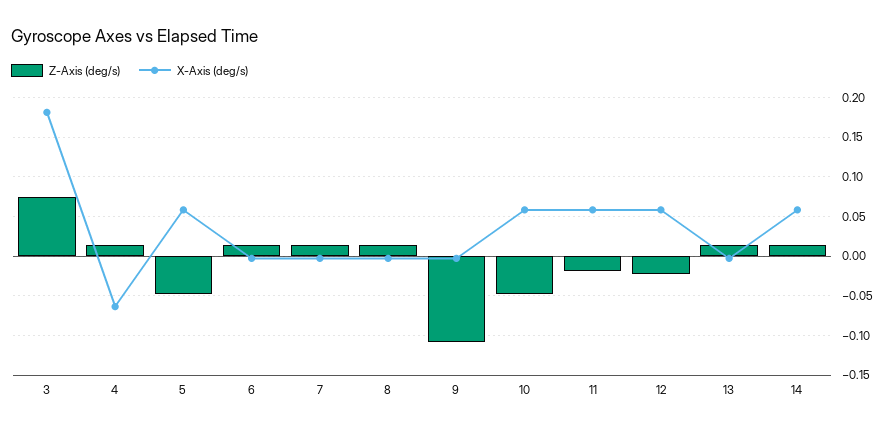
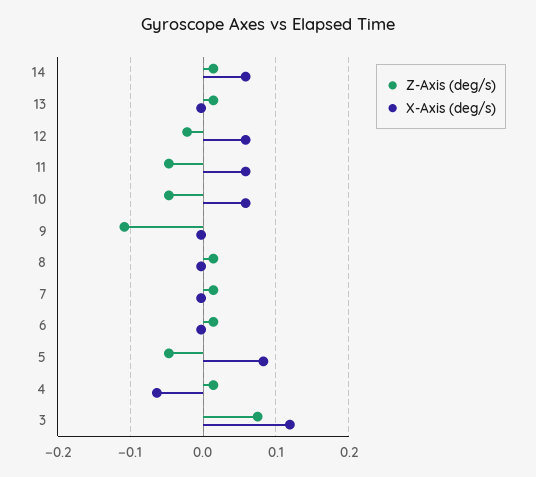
  {
    "Z-Axis (deg/s)": {
      "3": 0.07,
      "4": 0.01,
      "5": -0.05,
      "6": 0.01,
      "7": 0.01,
      "8": 0.01,
      "9": -0.11,
      "10": -0.05,
-     "11": -0.02,
+     "11": -0.05,
      "12": -0.02,
      "13": 0.01,
      "14": 0.01
    },
    "X-Axis (deg/s)": {
-     "3": 0.18,
+     "3": 0.12,
      "4": -0.06,
-     "5": 0.06,
+     "5": 0.08,
      "6": 0,
      "7": 0,
      "8": 0,
      "9": 0,
      "10": 0.06,
      "11": 0.06,
      "12": 0.06,
      "13": 0,
      "14": 0.06
    }
  }

